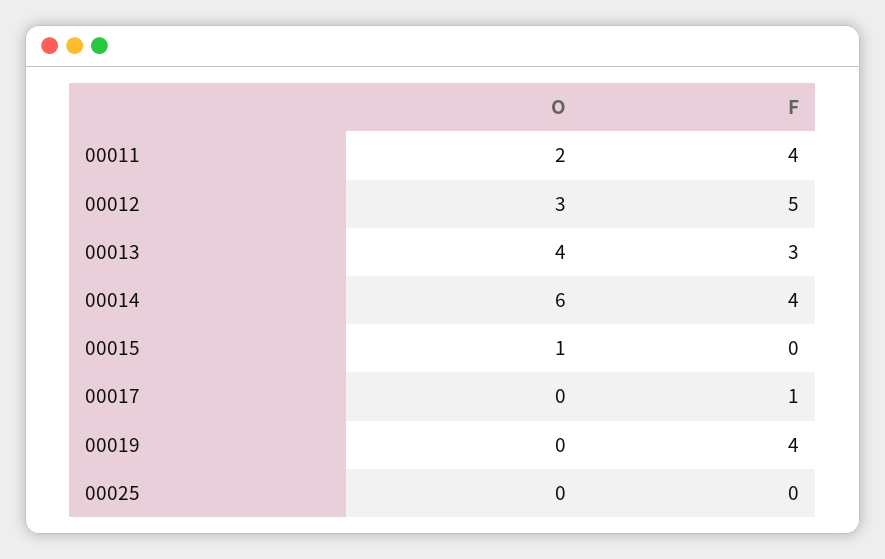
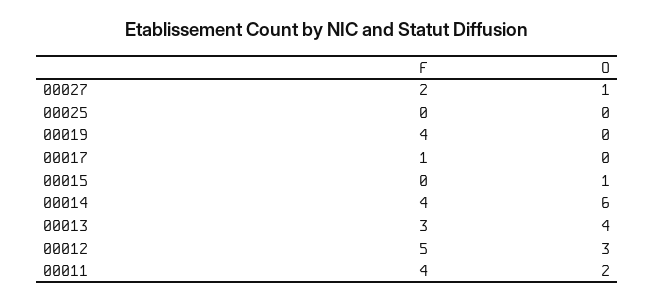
  {
    "O": {
      "00011": 2,
      "00012": 3,
      "00013": 4,
      "00014": 6,
      "00015": 1,
      "00017": 0,
      "00019": 0,
-     "00025": 0
+     "00025": 0,
+     "00027": 1
    },
    "F": {
      "00011": 4,
      "00012": 5,
      "00013": 3,
      "00014": 4,
      "00015": 0,
      "00017": 1,
      "00019": 4,
-     "00025": 0
+     "00025": 0,
+     "00027": 2
    }
  }

